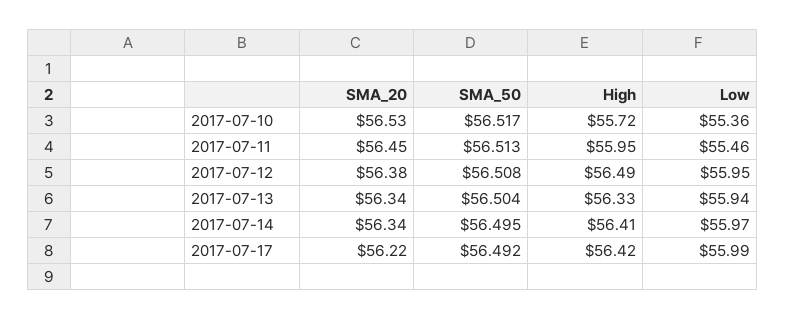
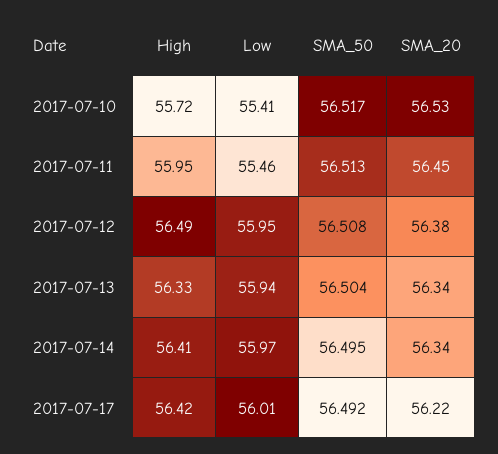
  {
    "SMA_20": {
      "2017-07-10": 56.53,
      "2017-07-11": 56.45,
      "2017-07-12": 56.38,
      "2017-07-13": 56.34,
      "2017-07-14": 56.34,
      "2017-07-17": 56.22
    },
    "SMA_50": {
      "2017-07-10": 56.517,
      "2017-07-11": 56.513,
      "2017-07-12": 56.508,
      "2017-07-13": 56.504,
      "2017-07-14": 56.495,
      "2017-07-17": 56.492
    },
    "High": {
      "2017-07-10": 55.72,
      "2017-07-11": 55.95,
      "2017-07-12": 56.49,
      "2017-07-13": 56.33,
      "2017-07-14": 56.41,
      "2017-07-17": 56.42
    },
    "Low": {
-     "2017-07-10": 55.36,
+     "2017-07-10": 55.41,
      "2017-07-11": 55.46,
      "2017-07-12": 55.95,
      "2017-07-13": 55.94,
      "2017-07-14": 55.97,
-     "2017-07-17": 55.99
+     "2017-07-17": 56.01
    }
  }

